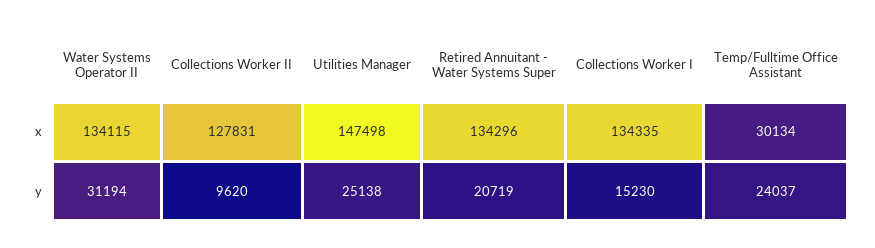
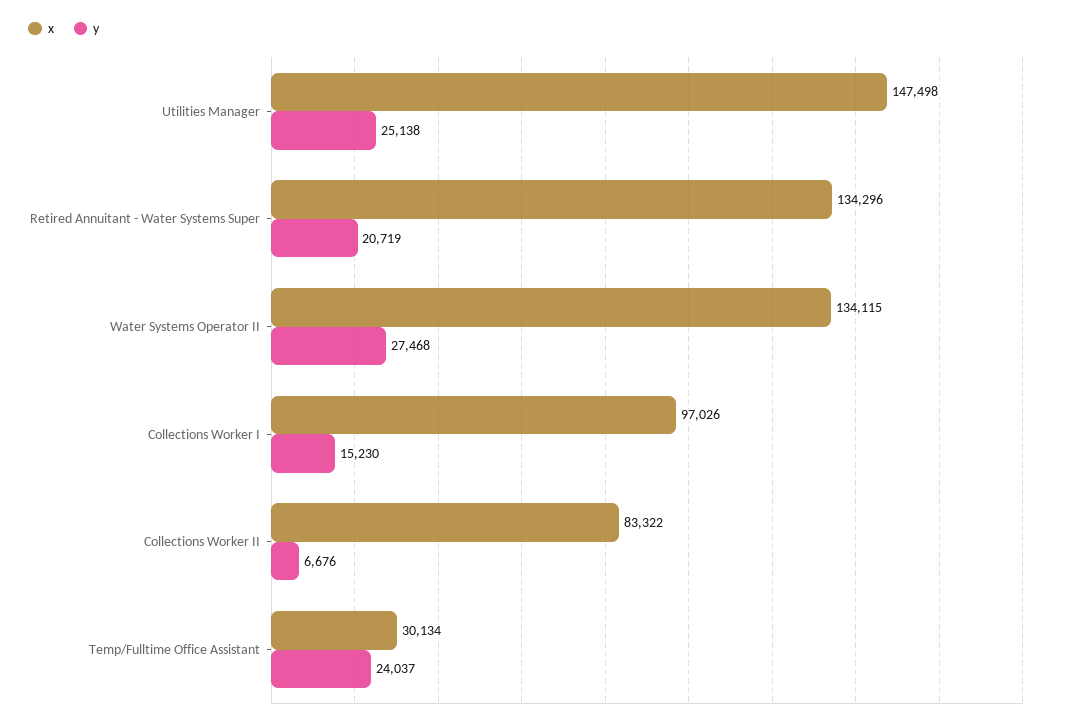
  {
    "x": {
      "Water Systems Operator II": 134115,
-     "Collections Worker II": 127831,
+     "Collections Worker II": 83322,
      "Utilities Manager": 147498,
      "Retired Annuitant - Water Systems Super": 134296,
-     "Collections Worker I": 134335,
+     "Collections Worker I": 97026,
      "Temp/Fulltime Office Assistant": 30134
    },
    "y": {
-     "Water Systems Operator II": 31194,
+     "Water Systems Operator II": 27468,
-     "Collections Worker II": 9620,
+     "Collections Worker II": 6676,
      "Utilities Manager": 25138,
      "Retired Annuitant - Water Systems Super": 20719,
      "Collections Worker I": 15230,
      "Temp/Fulltime Office Assistant": 24037
    }
  }

